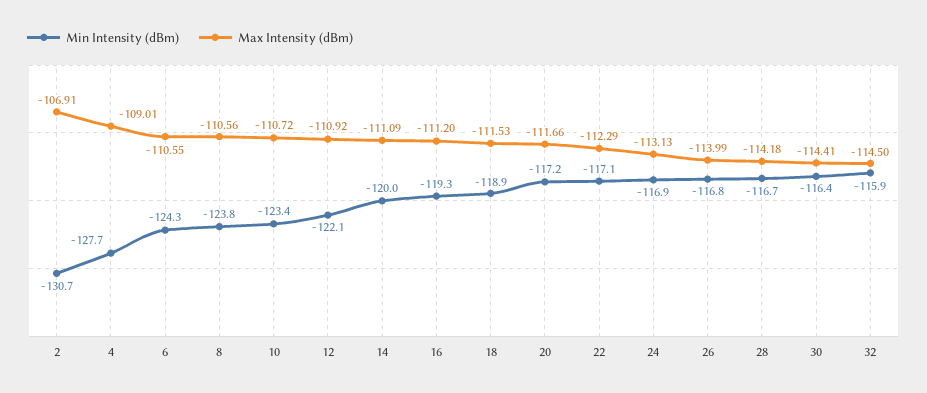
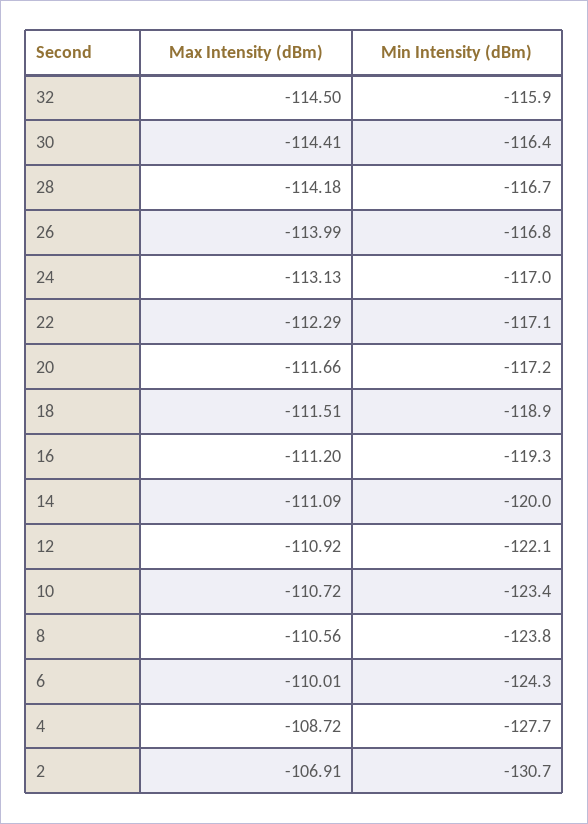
  {
    "Min Intensity (dBm)": {
      "2": -130.7,
      "4": -127.7,
      "6": -124.3,
      "8": -123.8,
      "10": -123.4,
      "12": -122.1,
      "14": -120,
      "16": -119.3,
      "18": -118.9,
      "20": -117.2,
      "22": -117.1,
-     "24": -116.9,
+     "24": -117,
      "26": -116.8,
      "28": -116.7,
      "30": -116.4,
      "32": -115.9
    },
    "Max Intensity (dBm)": {
      "2": -106.91,
-     "4": -109.01,
+     "4": -108.72,
-     "6": -110.55,
+     "6": -110.01,
      "8": -110.56,
      "10": -110.72,
      "12": -110.92,
      "14": -111.09,
      "16": -111.2,
-     "18": -111.53,
+     "18": -111.51,
      "20": -111.66,
      "22": -112.29,
      "24": -113.13,
      "26": -113.99,
      "28": -114.18,
      "30": -114.41,
      "32": -114.5
    }
  }

